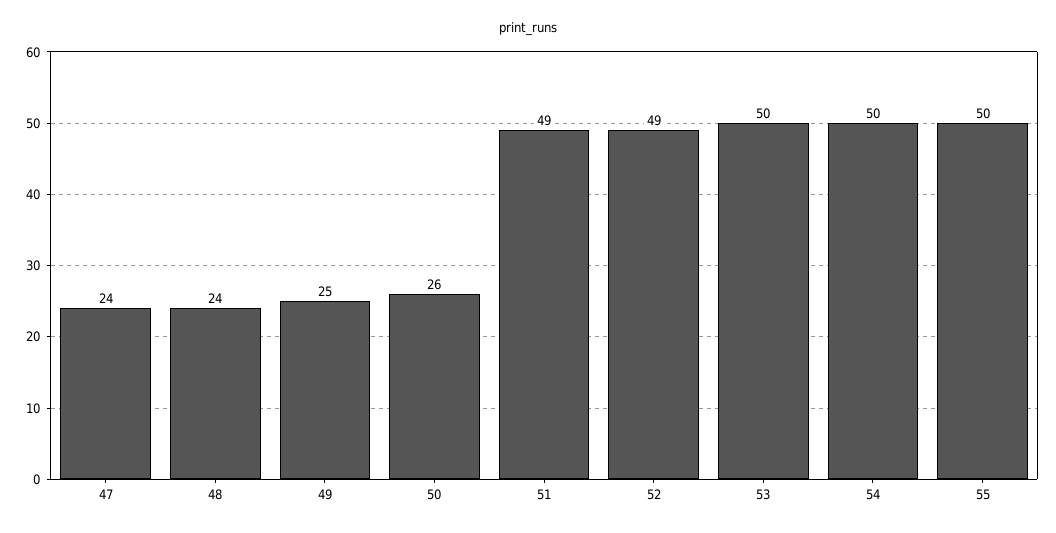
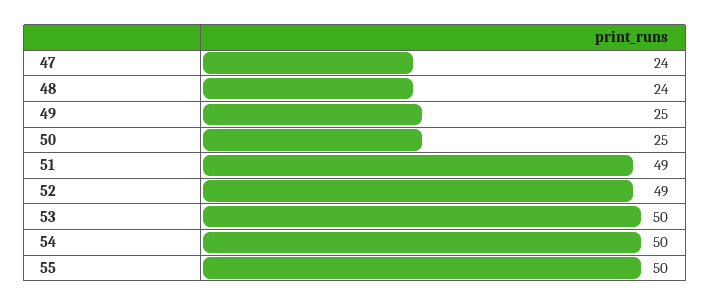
  {
    "47": 24,
    "48": 24,
    "49": 25,
-   "50": 26,
+   "50": 25,
    "51": 49,
    "52": 49,
    "53": 50,
    "54": 50,
    "55": 50
  }

